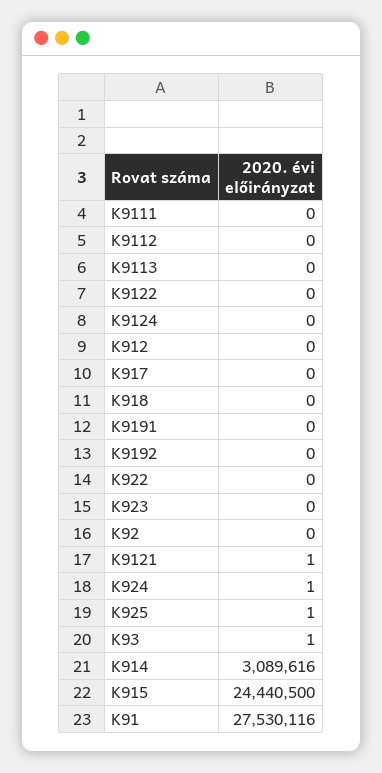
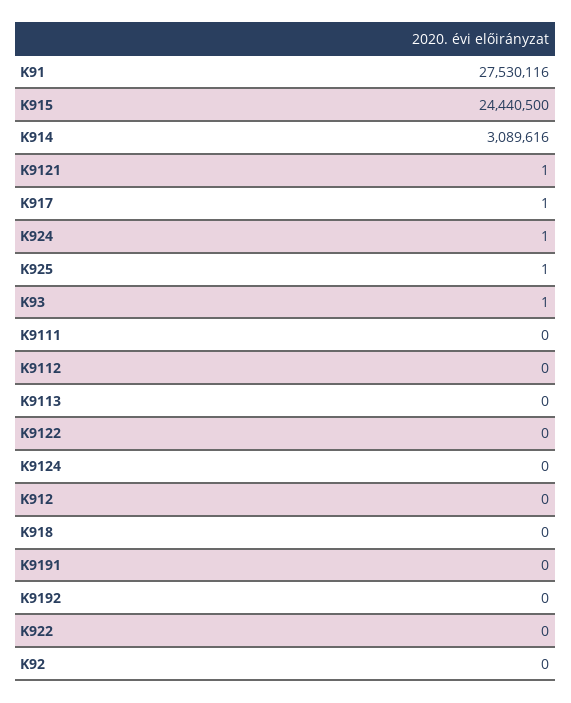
  {
    "K9111": 0,
    "K9112": 0,
    "K9113": 0,
    "K9122": 0,
    "K9124": 0,
    "K912": 0,
-   "K917": 0,
+   "K917": 1,
    "K918": 0,
    "K9191": 0,
    "K9192": 0,
    "K922": 0,
-   "K923": 0,
    "K92": 0,
    "K9121": 1,
    "K924": 1,
    "K925": 1,
    "K93": 1,
    "K914": 3089616,
    "K915": 24440500,
    "K91": 27530116
  }

